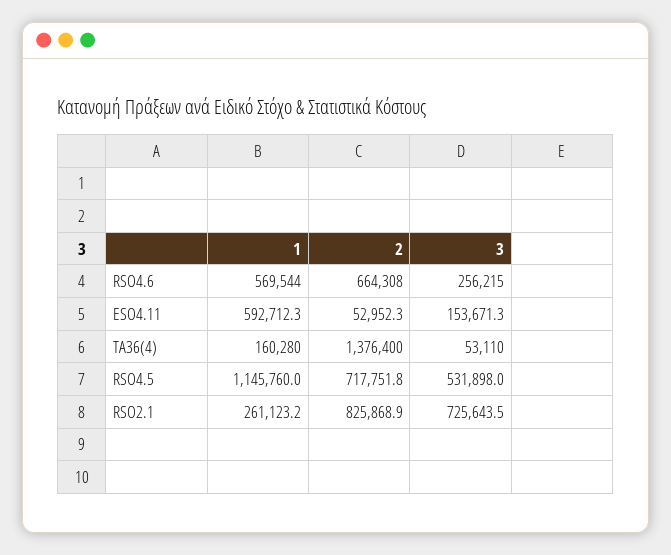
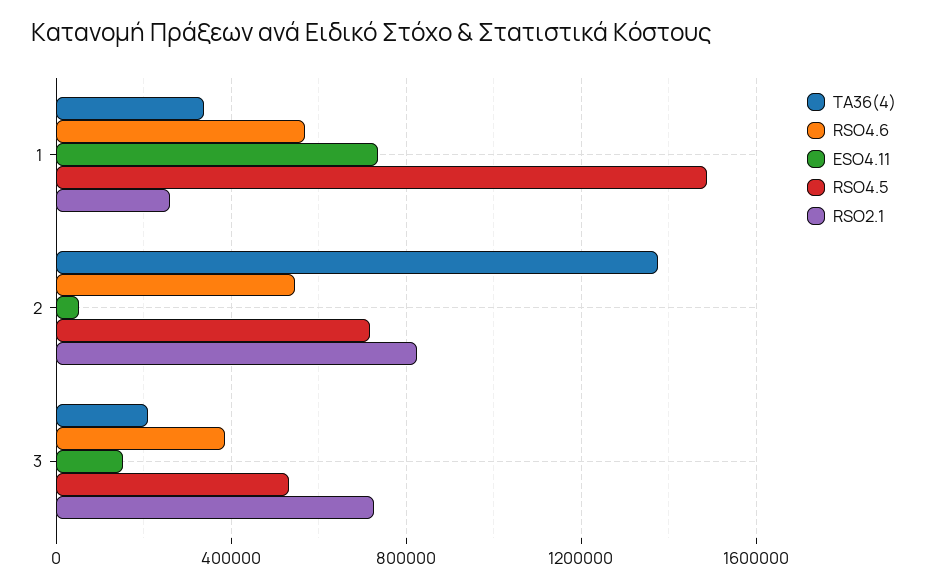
  {
    "RSO4.6": {
      "1": 569544,
-     "2": 664308,
+     "2": 550000,
-     "3": 256215
+     "3": 400000
    },
    "ESO4.11": {
-     "1": 592712.3,
+     "1": 750000,
      "2": 52952.3,
      "3": 153671.3
    },
    "TA36(4)": {
-     "1": 160280,
+     "1": 350000,
      "2": 1376400,
-     "3": 53110
+     "3": 200000
    },
    "RSO4.5": {
-     "1": 1145760,
+     "1": 1500000,
      "2": 717751.8,
      "3": 531898
    },
    "RSO2.1": {
      "1": 261123.2,
      "2": 825868.9,
      "3": 725643.5
    }
  }

